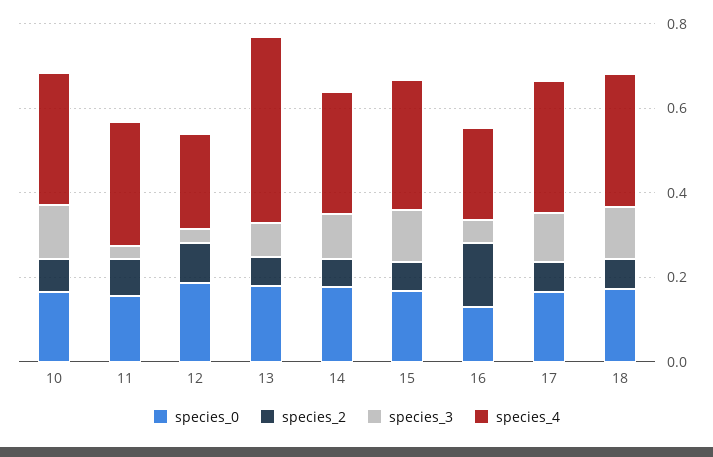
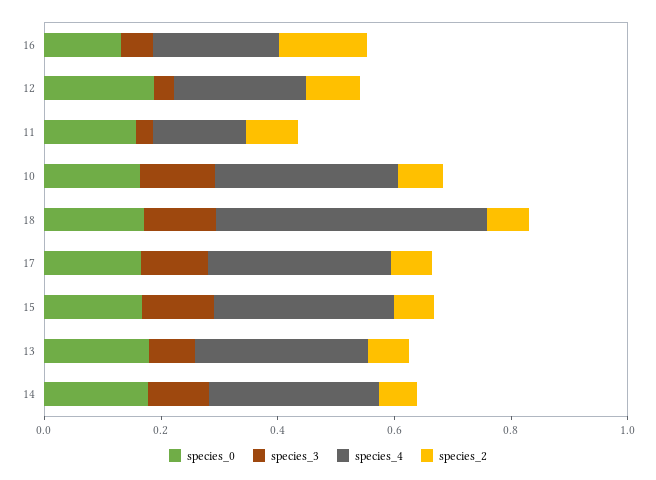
  {
    "species_0": {
      "10": 0.15,
      "11": 0.15,
      "12": 0.2,
      "13": 0.2,
      "14": 0.2,
      "15": 0.15,
      "16": 0.15,
      "17": 0.15,
      "18": 0.15
    },
    "species_2": {
      "10": 0.1,
      "11": 0.1,
      "12": 0.1,
      "13": 0.05,
      "14": 0.05,
      "15": 0.05,
      "16": 0.15,
      "17": 0.05,
      "18": 0.05
    },
    "species_3": {
      "10": 0.15,
      "11": 0.05,
      "12": 0.05,
      "13": 0.1,
      "14": 0.1,
      "15": 0.1,
      "16": 0.05,
      "17": 0.1,
      "18": 0.1
    },
    "species_4": {
      "10": 0.3,
-     "11": 0.3,
+     "11": 0.15,
      "12": 0.25,
-     "13": 0.45,
+     "13": 0.3,
      "14": 0.3,
      "15": 0.3,
      "16": 0.2,
      "17": 0.3,
-     "18": 0.3
+     "18": 0.45
    }
  }

